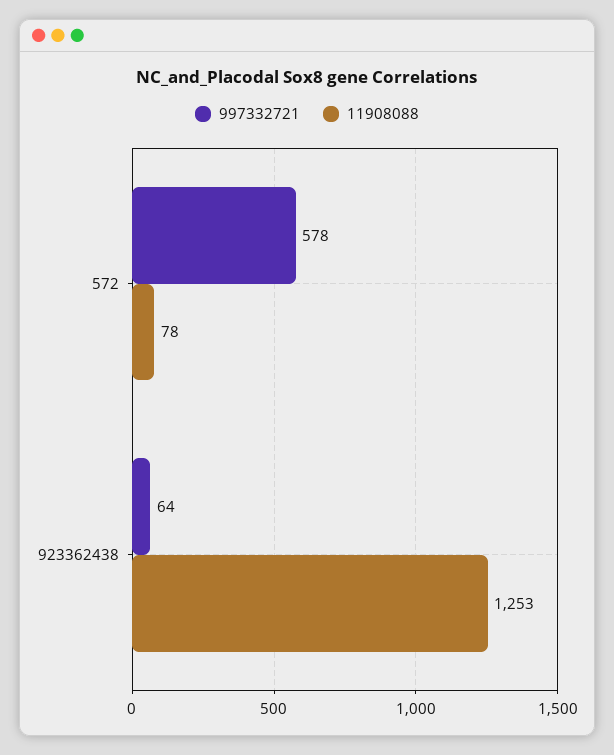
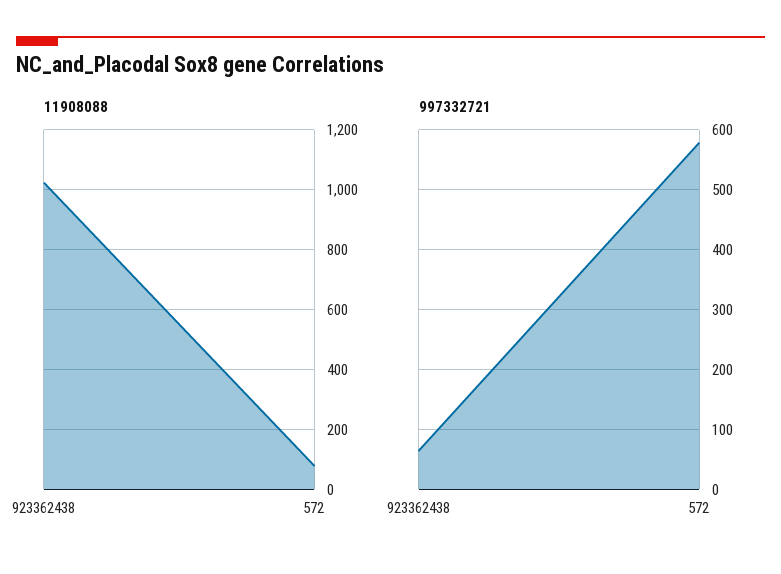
  {
    "997332721": {
      "572": 578,
      "923362438": 64
    },
    "11908088": {
      "572": 78,
-     "923362438": 1253
+     "923362438": 1025
    }
  }

